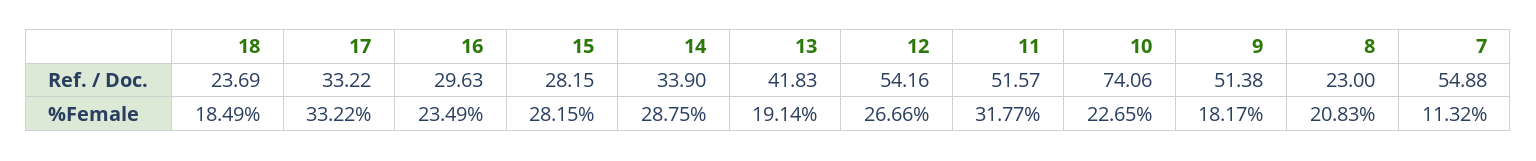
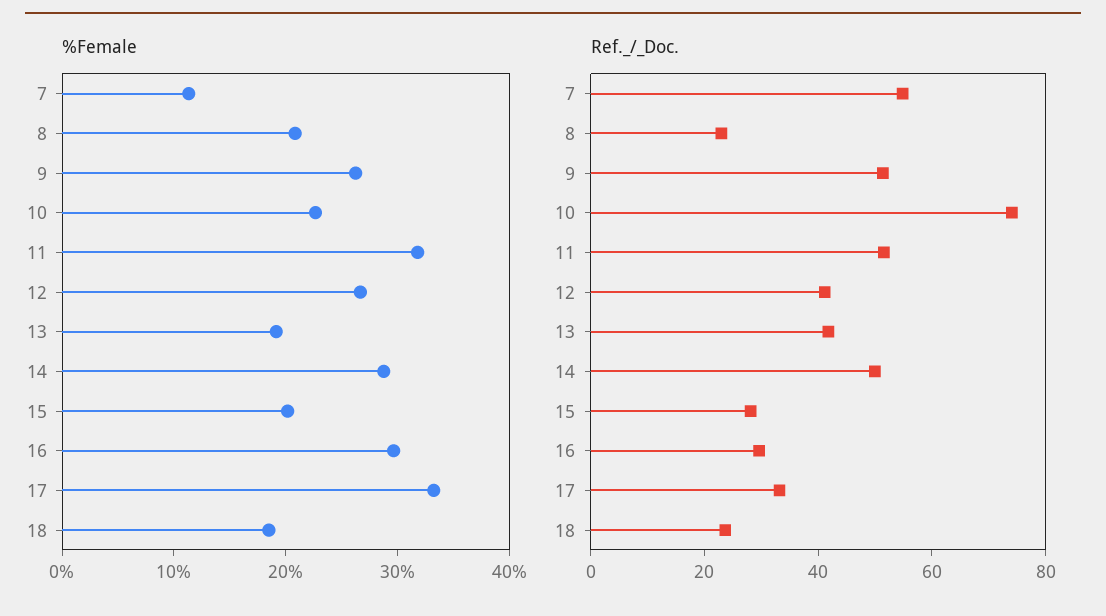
  {
    "Ref. / Doc.": {
      "18": 23.69,
      "17": 33.22,
      "16": 29.63,
      "15": 28.15,
-     "14": 33.9,
+     "14": 50,
      "13": 41.83,
-     "12": 54.16,
+     "12": 40,
      "11": 51.57,
      "10": 74.06,
      "9": 51.38,
      "8": 23,
      "7": 54.88
    },
    "%Female": {
      "18": 18.49,
      "17": 33.22,
-     "16": 23.49,
+     "16": 30,
-     "15": 28.15,
+     "15": 20,
      "14": 28.75,
      "13": 19.14,
      "12": 26.66,
      "11": 31.77,
      "10": 22.65,
-     "9": 18.17,
+     "9": 26,
      "8": 20.83,
      "7": 11.32
    }
  }

